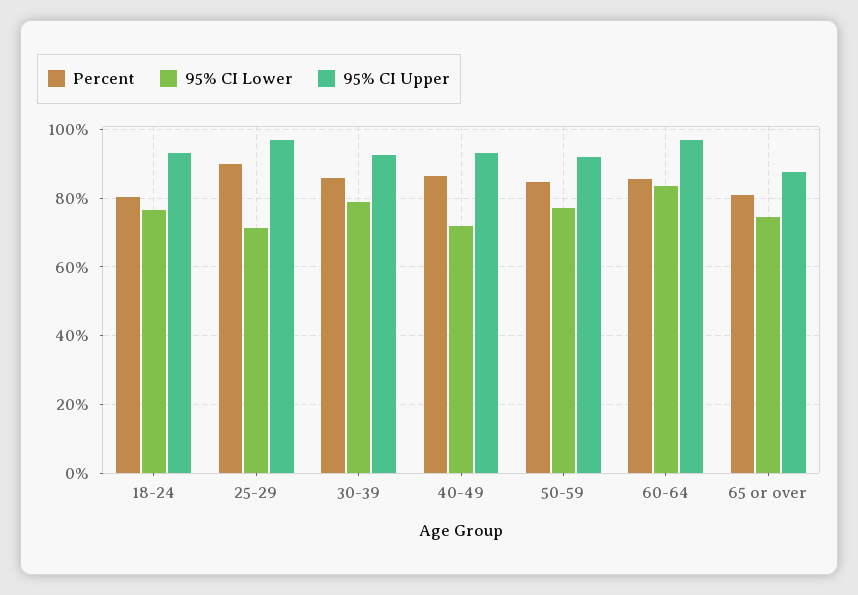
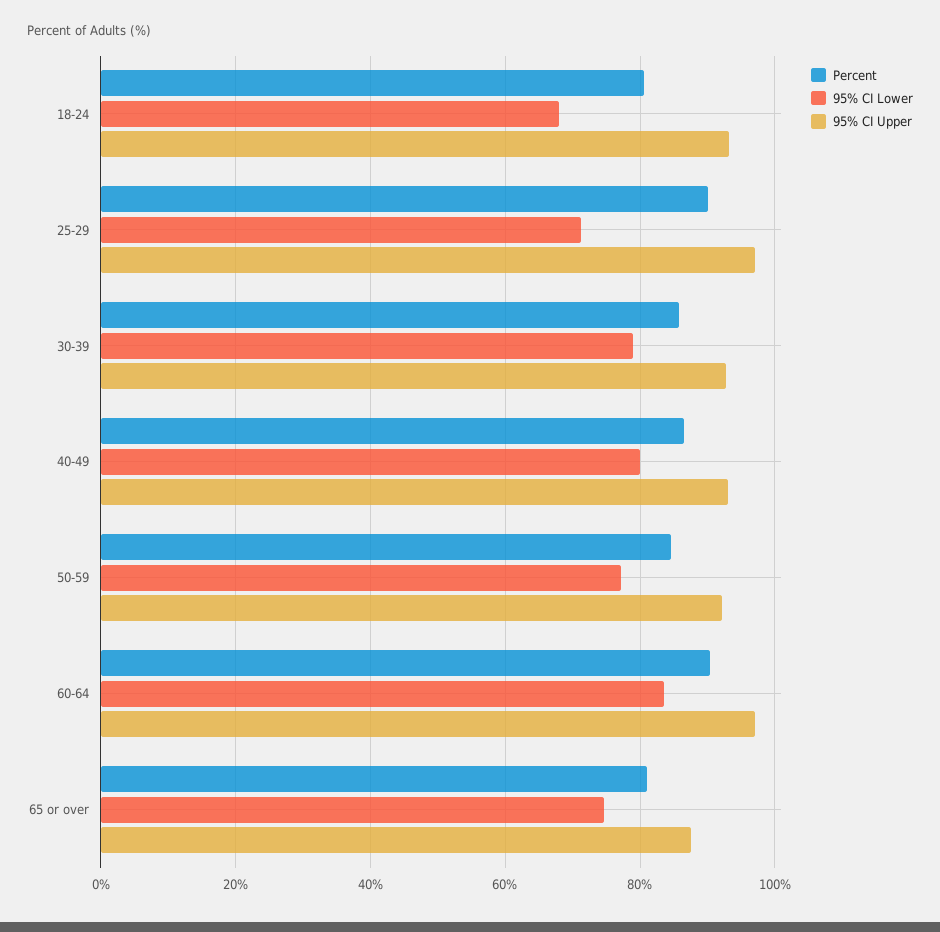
  {
    "Percent": {
      "18-24": 80,
      "25-29": 90,
      "30-39": 86,
      "40-49": 86,
      "50-59": 84,
-     "60-64": 86,
+     "60-64": 90,
      "65 or over": 82
    },
    "95% CI Lower": {
-     "18-24": 76,
+     "18-24": 68,
      "25-29": 72,
      "30-39": 78,
-     "40-49": 72,
+     "40-49": 80,
      "50-59": 78,
      "60-64": 84,
      "65 or over": 74
    },
    "95% CI Upper": {
      "18-24": 94,
      "25-29": 98,
      "30-39": 92,
      "40-49": 94,
      "50-59": 92,
      "60-64": 98,
      "65 or over": 88
    }
  }

